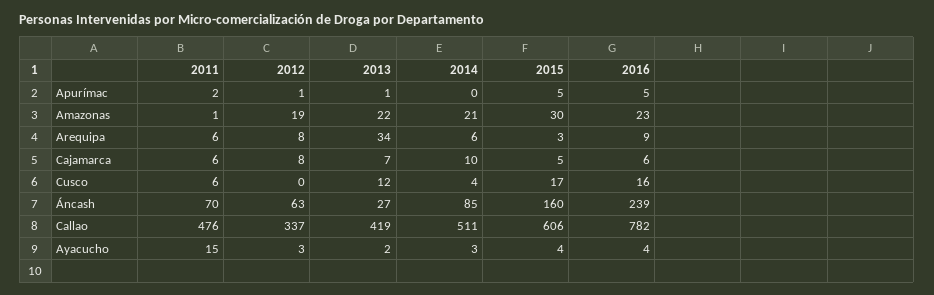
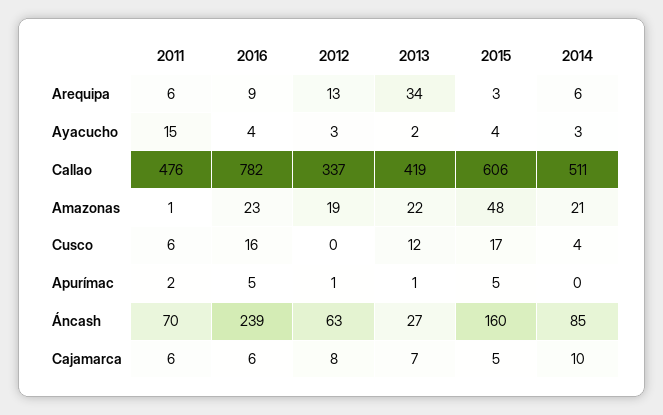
  {
    "2011": {
      "Apurímac": 2,
      "Amazonas": 1,
      "Arequipa": 6,
      "Cajamarca": 6,
      "Cusco": 6,
      "Áncash": 70,
      "Callao": 476,
      "Ayacucho": 15
    },
    "2012": {
      "Apurímac": 1,
      "Amazonas": 19,
-     "Arequipa": 8,
+     "Arequipa": 13,
      "Cajamarca": 8,
      "Cusco": 0,
      "Áncash": 63,
      "Callao": 337,
      "Ayacucho": 3
    },
    "2013": {
      "Apurímac": 1,
      "Amazonas": 22,
      "Arequipa": 34,
      "Cajamarca": 7,
      "Cusco": 12,
      "Áncash": 27,
      "Callao": 419,
      "Ayacucho": 2
    },
    "2014": {
      "Apurímac": 0,
      "Amazonas": 21,
      "Arequipa": 6,
      "Cajamarca": 10,
      "Cusco": 4,
      "Áncash": 85,
      "Callao": 511,
      "Ayacucho": 3
    },
    "2015": {
      "Apurímac": 5,
-     "Amazonas": 30,
+     "Amazonas": 48,
      "Arequipa": 3,
      "Cajamarca": 5,
      "Cusco": 17,
      "Áncash": 160,
      "Callao": 606,
      "Ayacucho": 4
    },
    "2016": {
      "Apurímac": 5,
      "Amazonas": 23,
      "Arequipa": 9,
      "Cajamarca": 6,
      "Cusco": 16,
      "Áncash": 239,
      "Callao": 782,
      "Ayacucho": 4
    }
  }

